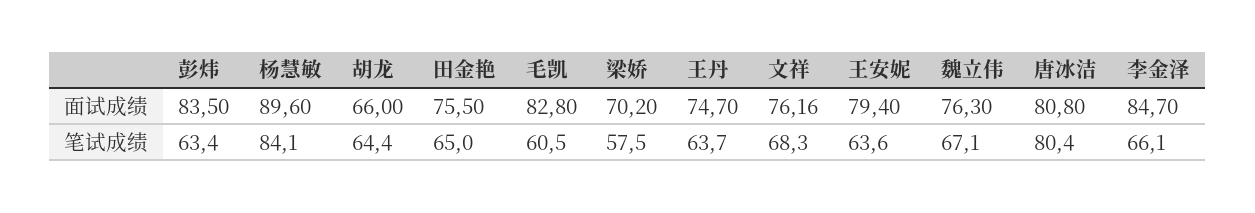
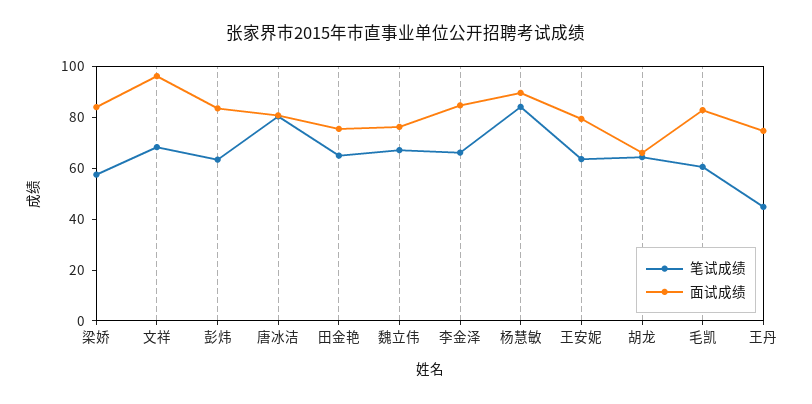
  {
    "面试成绩": {
      "彭炜": 83.5,
      "杨慧敏": 89.6,
      "胡龙": 66,
      "田金艳": 75.5,
      "毛凯": 82.8,
-     "梁娇": 70.2,
+     "梁娇": 85,
      "王丹": 74.7,
-     "文祥": 76.16,
+     "文祥": 95,
      "王安妮": 79.4,
      "魏立伟": 76.3,
      "唐冰洁": 80.8,
      "李金泽": 84.7
    },
    "笔试成绩": {
      "彭炜": 63.4,
      "杨慧敏": 84.1,
      "胡龙": 64.4,
      "田金艳": 65,
      "毛凯": 60.5,
      "梁娇": 57.5,
-     "王丹": 63.7,
+     "王丹": 45,
      "文祥": 68.3,
      "王安妮": 63.6,
      "魏立伟": 67.1,
      "唐冰洁": 80.4,
      "李金泽": 66.1
    }
  }

